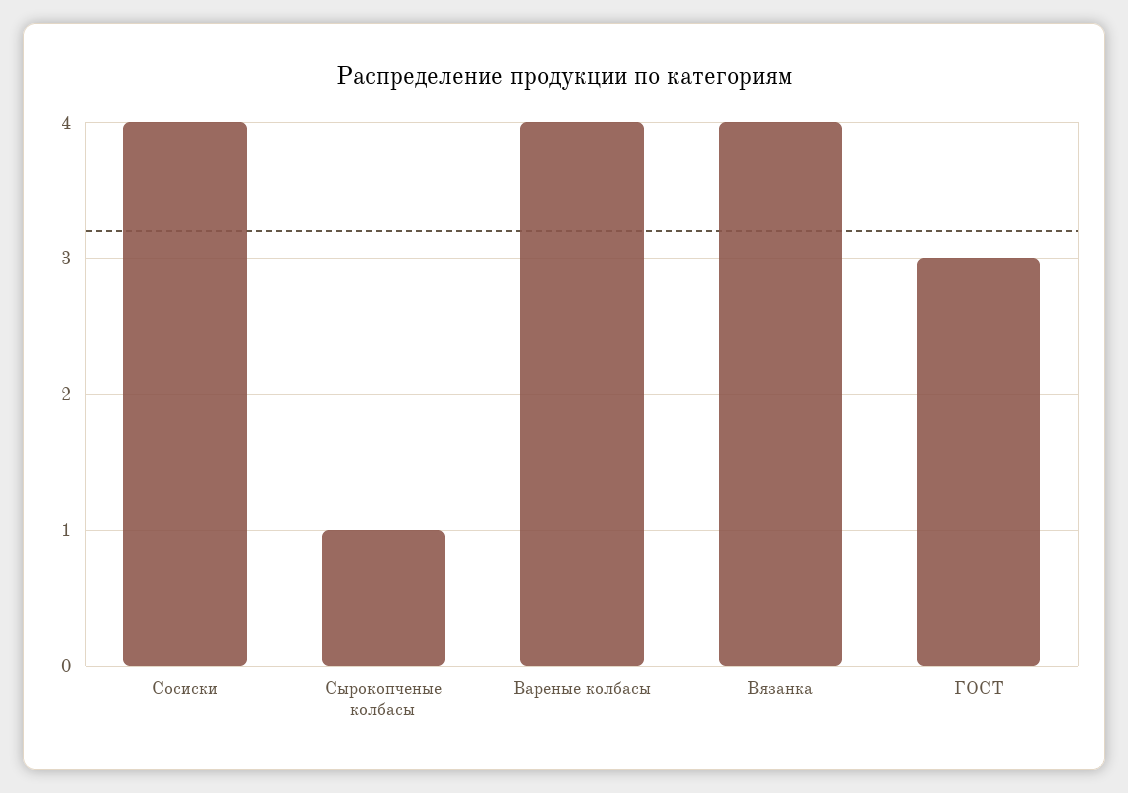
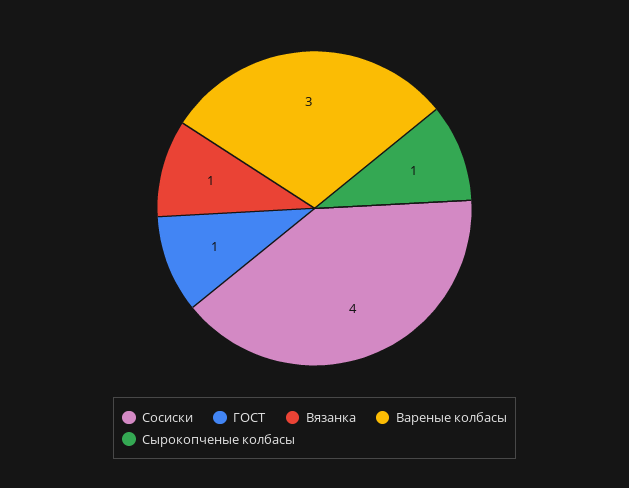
  {
    "Сосиски": 4,
    "Сырокопченые колбасы": 1,
-   "Вареные колбасы": 4,
+   "Вареные колбасы": 3,
-   "Вязанка": 4,
+   "Вязанка": 1,
-   "ГОСТ": 3
+   "ГОСТ": 1
  }

